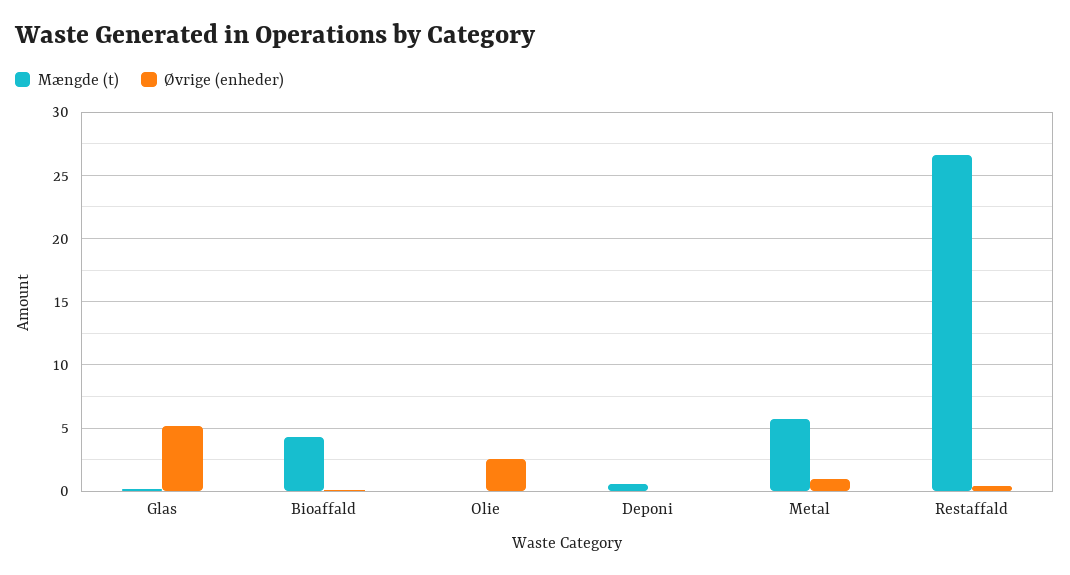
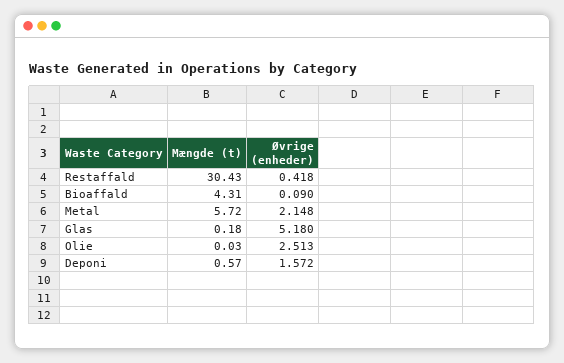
  {
    "Mængde (t)": {
      "Glas": 0.18,
      "Bioaffald": 4.31,
      "Olie": 0.03,
      "Deponi": 0.57,
      "Metal": 5.72,
-     "Restaffald": 26.5
+     "Restaffald": 30.43
    },
    "Øvrige (enheder)": {
      "Glas": 5.18,
      "Bioaffald": 0.09,
      "Olie": 2.513,
-     "Deponi": 0,
+     "Deponi": 1.572,
-     "Metal": 1,
+     "Metal": 2.148,
      "Restaffald": 0.418
    }
  }

